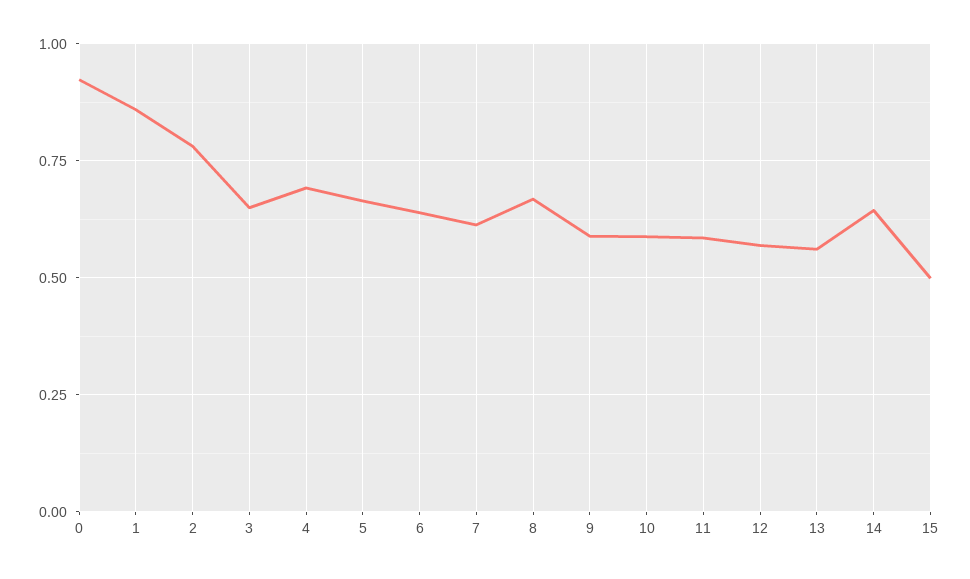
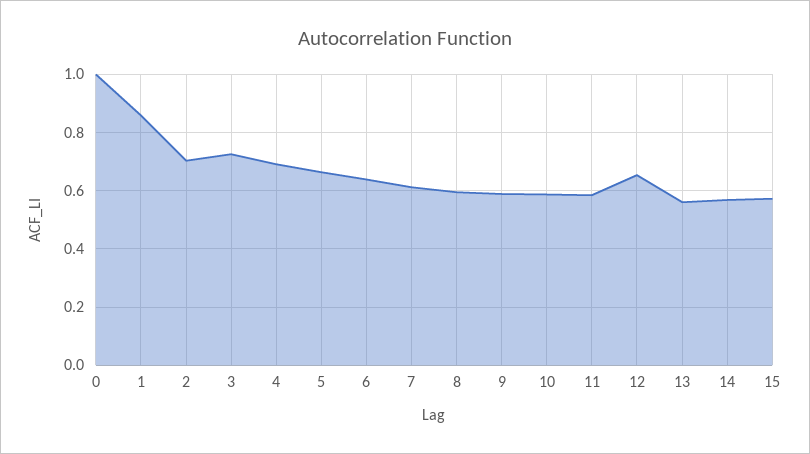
  {
-   "0": 0.925,
+   "0": 1,
    "1": 0.85,
-   "2": 0.775,
+   "2": 0.7,
-   "3": 0.65,
+   "3": 0.725,
    "4": 0.7,
    "5": 0.675,
    "6": 0.65,
    "7": 0.625,
-   "8": 0.675,
+   "8": 0.6,
    "9": 0.6,
    "10": 0.6,
    "11": 0.575,
-   "12": 0.575,
+   "12": 0.65,
    "13": 0.55,
-   "14": 0.65,
+   "14": 0.575,
-   "15": 0.5
+   "15": 0.575
  }

